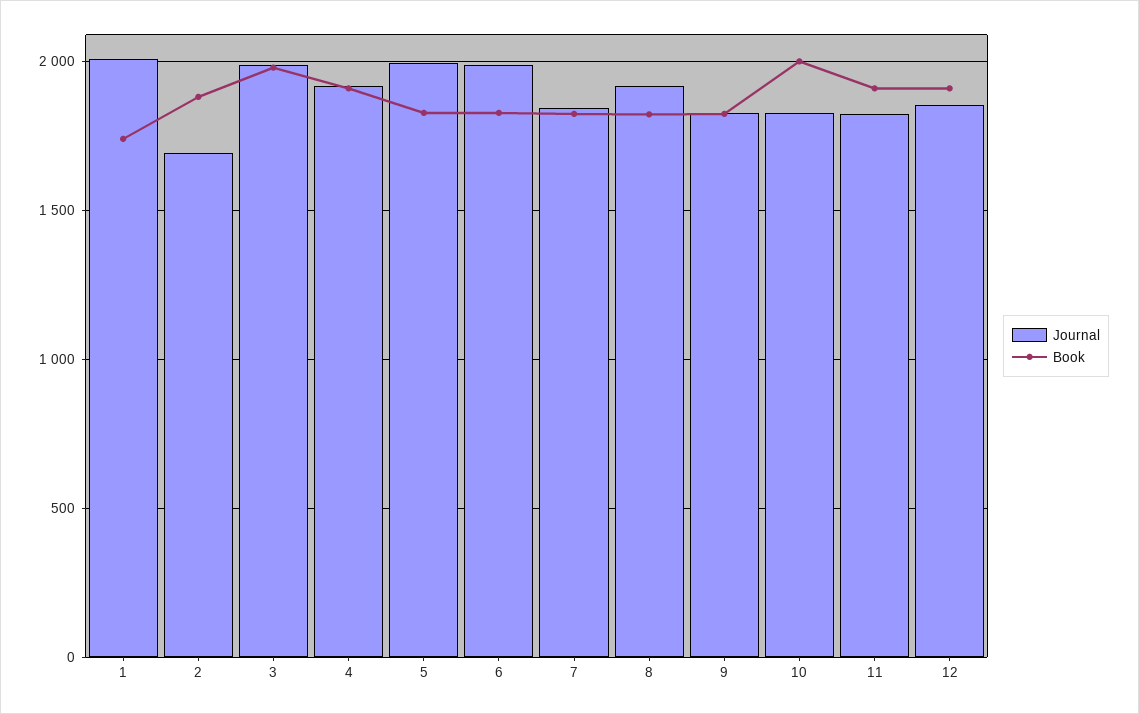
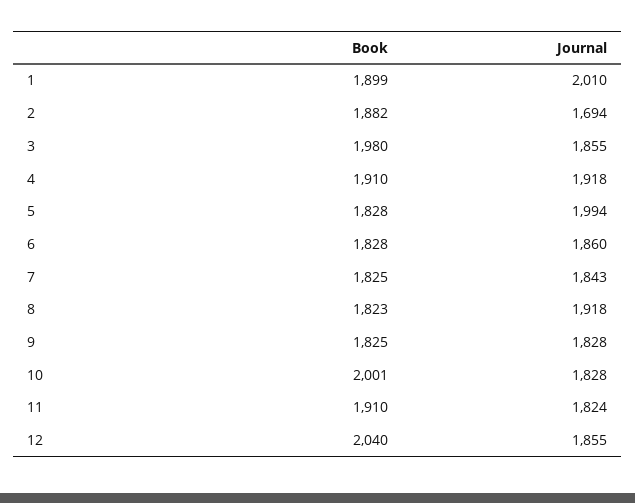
  {
    "Journal": {
      "1": 2010,
      "2": 1694,
-     "3": 2000,
+     "3": 1855,
      "4": 1918,
      "5": 1994,
-     "6": 2000,
+     "6": 1860,
      "7": 1843,
      "8": 1918,
      "9": 1828,
      "10": 1828,
      "11": 1824,
      "12": 1855
    },
    "Book": {
-     "1": 1750,
+     "1": 1899,
      "2": 1882,
      "3": 1980,
      "4": 1910,
      "5": 1828,
      "6": 1828,
      "7": 1825,
      "8": 1823,
      "9": 1825,
      "10": 2001,
      "11": 1910,
-     "12": 1900
+     "12": 2040
    }
  }

